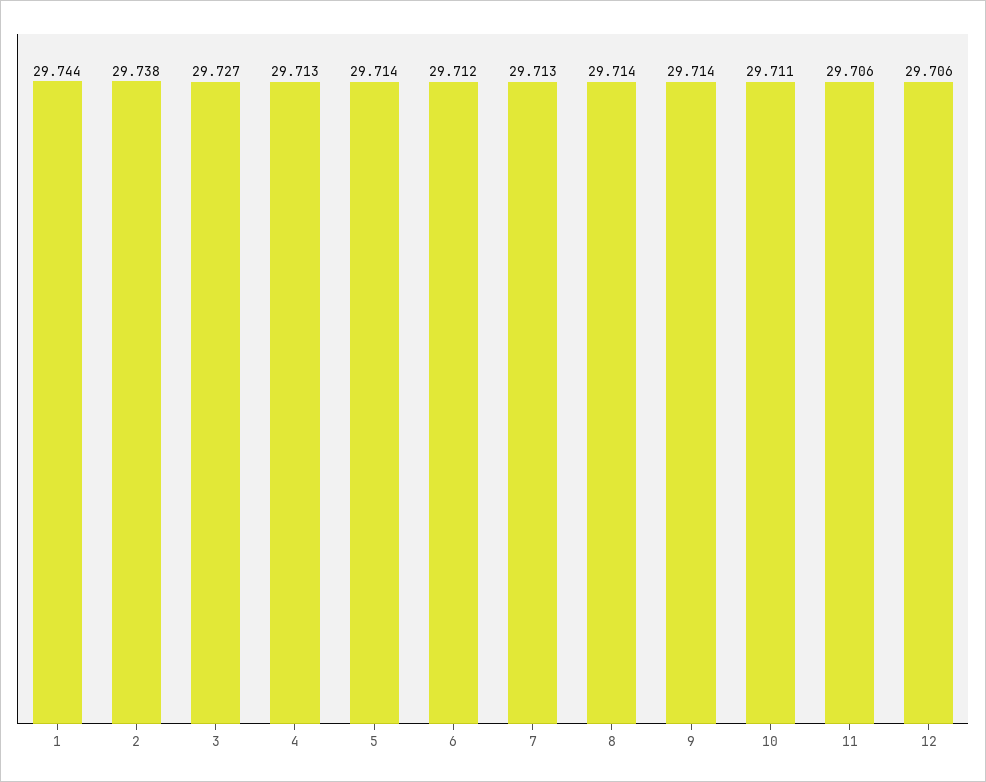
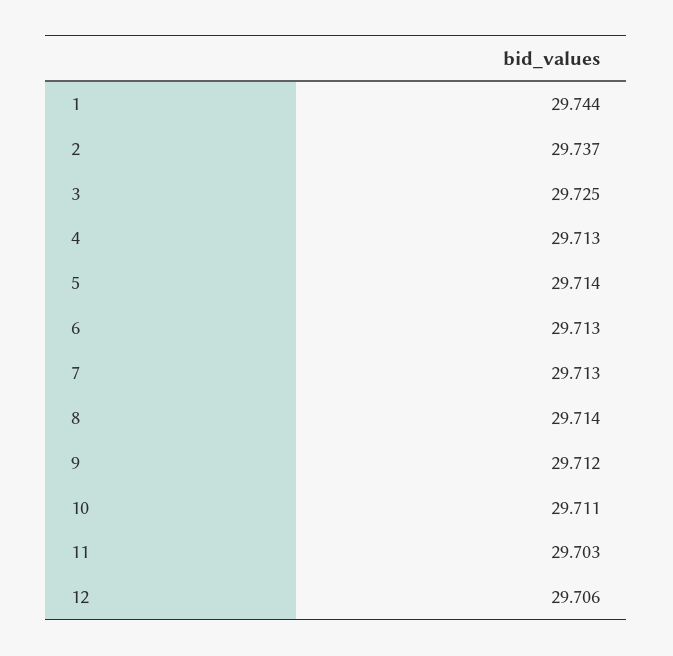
  {
    "1": 29.744,
-   "2": 29.738,
+   "2": 29.737,
-   "3": 29.727,
+   "3": 29.725,
    "4": 29.713,
    "5": 29.714,
-   "6": 29.712,
+   "6": 29.713,
    "7": 29.713,
    "8": 29.714,
-   "9": 29.714,
+   "9": 29.712,
    "10": 29.711,
-   "11": 29.706,
+   "11": 29.703,
    "12": 29.706
  }

